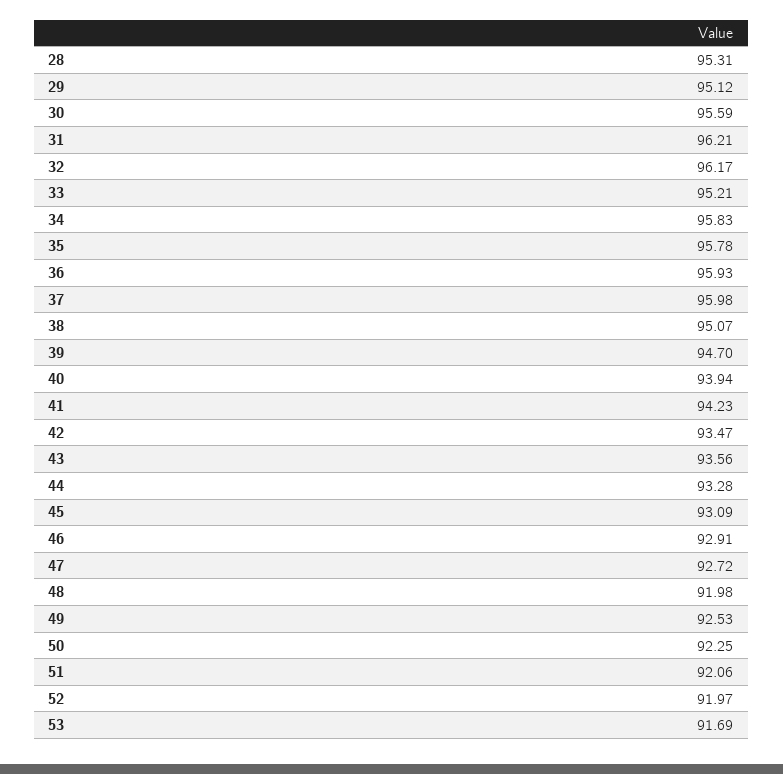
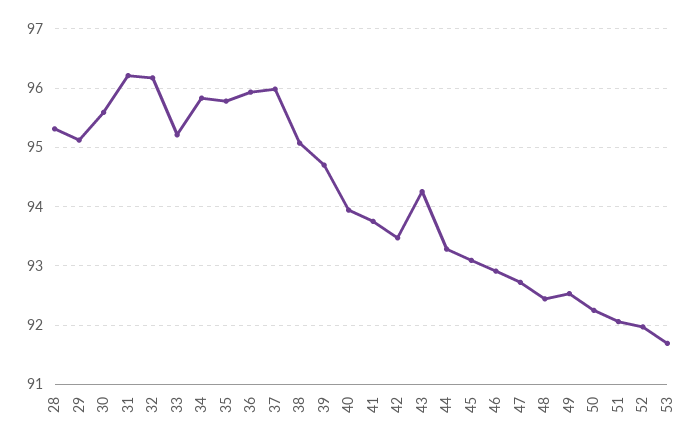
  {
    "28": 95.31,
    "29": 95.12,
    "30": 95.59,
    "31": 96.21,
    "32": 96.17,
    "33": 95.21,
    "34": 95.83,
    "35": 95.78,
    "36": 95.93,
    "37": 95.98,
    "38": 95.07,
    "39": 94.7,
    "40": 93.94,
-   "41": 94.23,
+   "41": 93.8,
    "42": 93.47,
-   "43": 93.56,
+   "43": 94.2,
    "44": 93.28,
    "45": 93.09,
    "46": 92.91,
    "47": 92.72,
-   "48": 91.98,
+   "48": 92.4,
    "49": 92.53,
    "50": 92.25,
    "51": 92.06,
    "52": 91.97,
    "53": 91.69
  }

